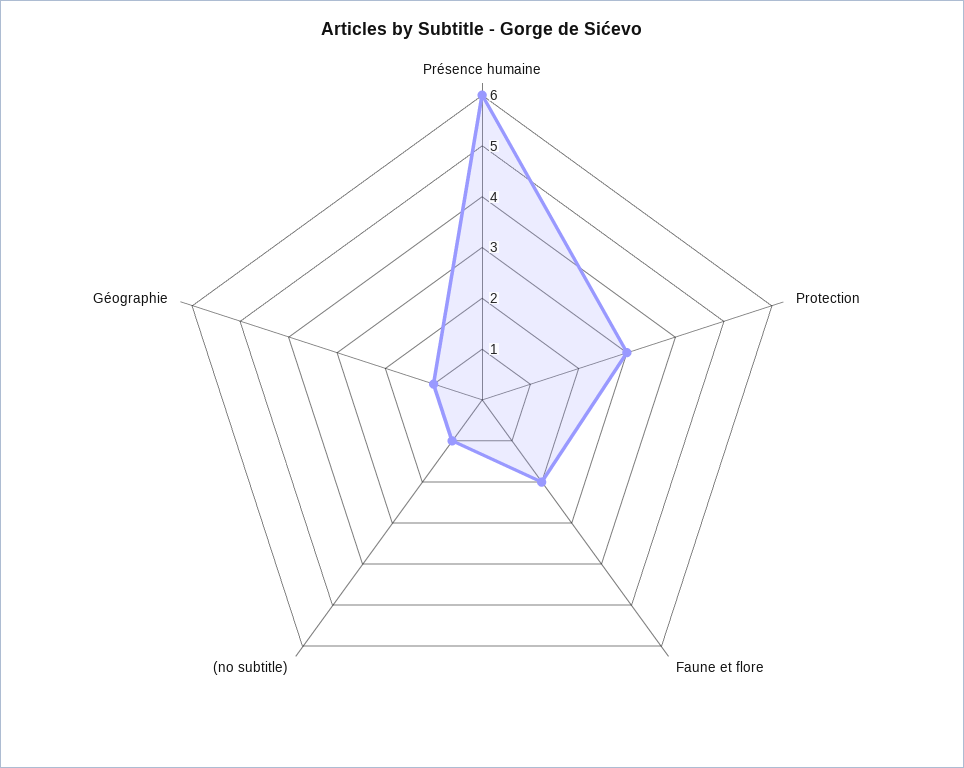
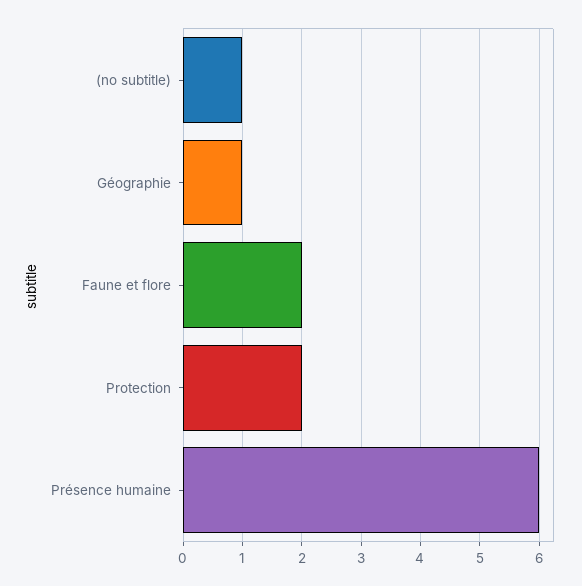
  {
    "Présence humaine": 6,
-   "Protection": 3,
+   "Protection": 2,
    "Faune et flore": 2,
    "(no subtitle)": 1,
    "Géographie": 1
  }

